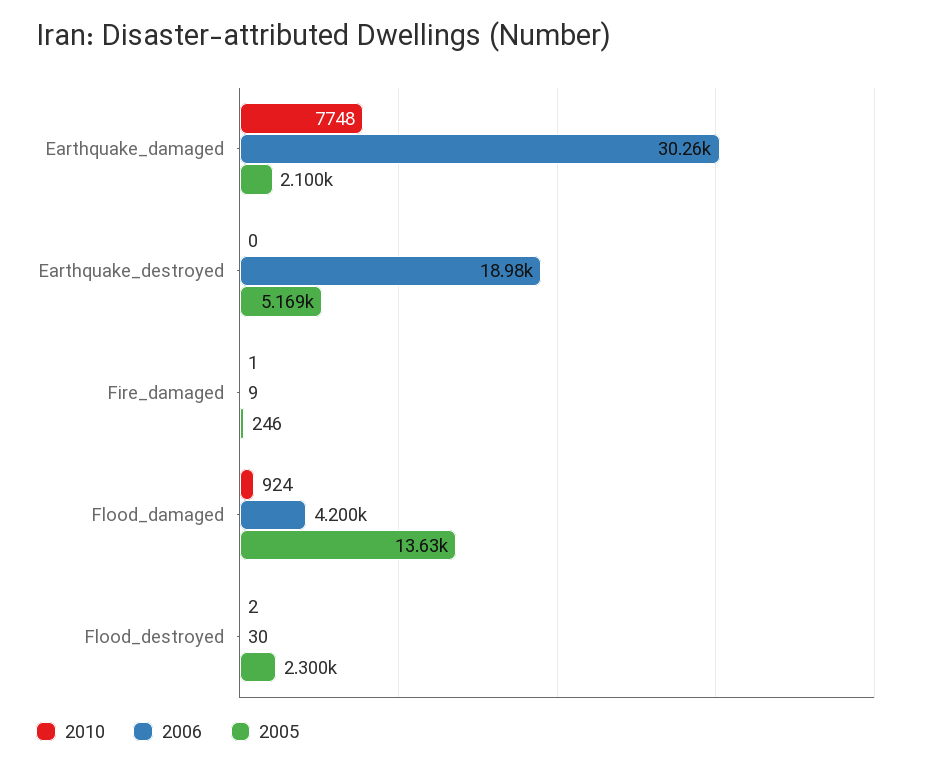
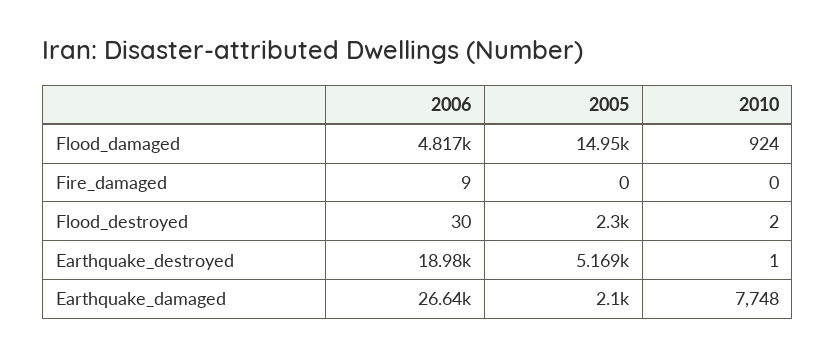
  {
    "2010": {
      "Earthquake_damaged": 7748,
-     "Earthquake_destroyed": 0,
+     "Earthquake_destroyed": 1,
-     "Fire_damaged": 1,
+     "Fire_damaged": 0,
      "Flood_damaged": 924,
      "Flood_destroyed": 2
    },
    "2006": {
-     "Earthquake_damaged": 30260,
+     "Earthquake_damaged": 26640,
      "Earthquake_destroyed": 18980,
      "Fire_damaged": 9,
-     "Flood_damaged": 4200,
+     "Flood_damaged": 4817,
      "Flood_destroyed": 30
    },
    "2005": {
      "Earthquake_damaged": 2100,
      "Earthquake_destroyed": 5169,
-     "Fire_damaged": 246,
+     "Fire_damaged": 0,
-     "Flood_damaged": 13630,
+     "Flood_damaged": 14950,
      "Flood_destroyed": 2300
    }
  }

